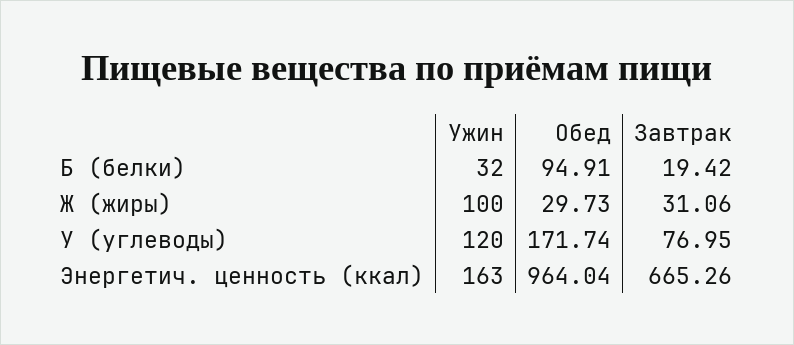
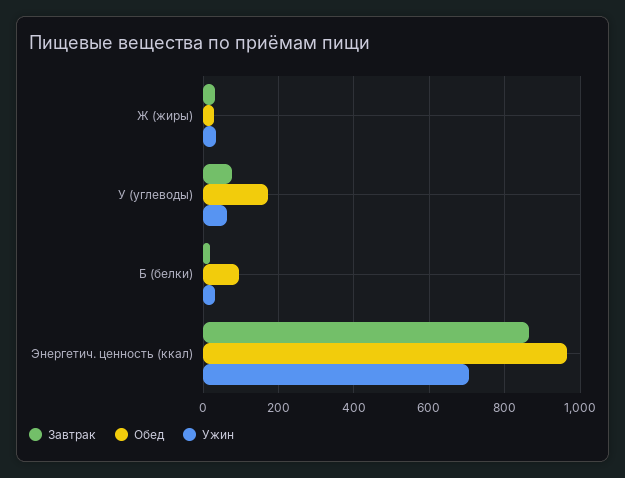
  {
    "Ужин": {
      "Б (белки)": 32,
-     "Ж (жиры)": 100,
+     "Ж (жиры)": 40,
-     "У (углеводы)": 120,
+     "У (углеводы)": 60,
-     "Энергетич. ценность (ккал)": 163
+     "Энергетич. ценность (ккал)": 700
    },
    "Обед": {
      "Б (белки)": 94.91,
      "Ж (жиры)": 29.73,
      "У (углеводы)": 171.74,
      "Энергетич. ценность (ккал)": 964.04
    },
    "Завтрак": {
      "Б (белки)": 19.42,
      "Ж (жиры)": 31.06,
      "У (углеводы)": 76.95,
-     "Энергетич. ценность (ккал)": 665.26
+     "Энергетич. ценность (ккал)": 860
    }
  }

